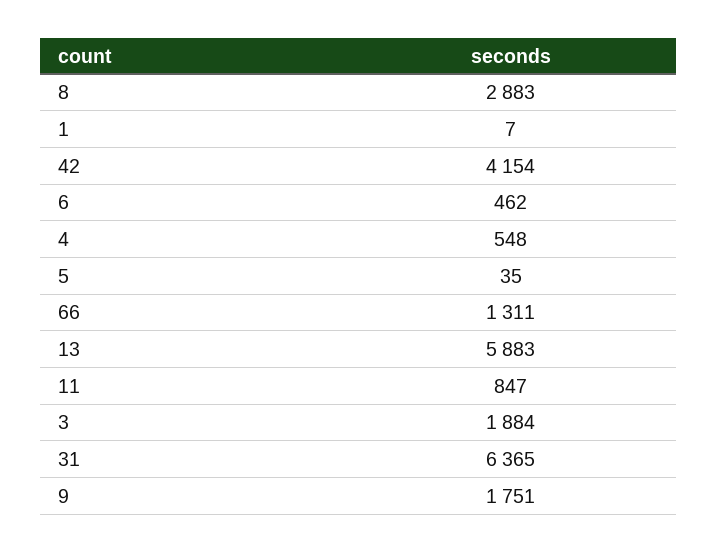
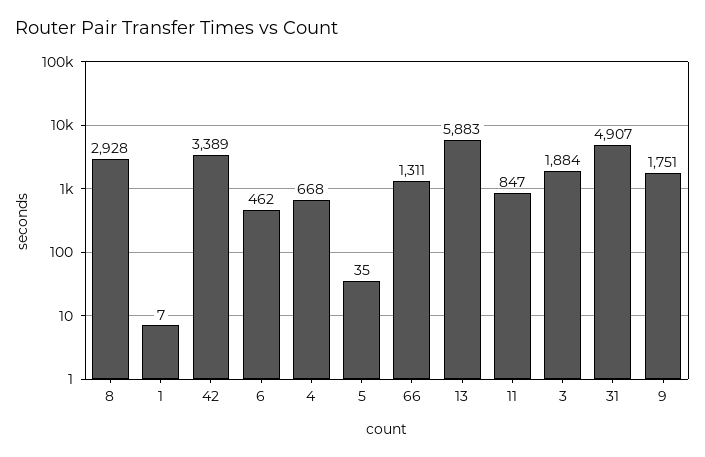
  {
-   "8": 2883,
+   "8": 2928,
    "1": 7,
-   "42": 4154,
+   "42": 3389,
    "6": 462,
-   "4": 548,
+   "4": 668,
    "5": 35,
    "66": 1311,
    "13": 5883,
    "11": 847,
    "3": 1884,
-   "31": 6365,
+   "31": 4907,
    "9": 1751
  }

